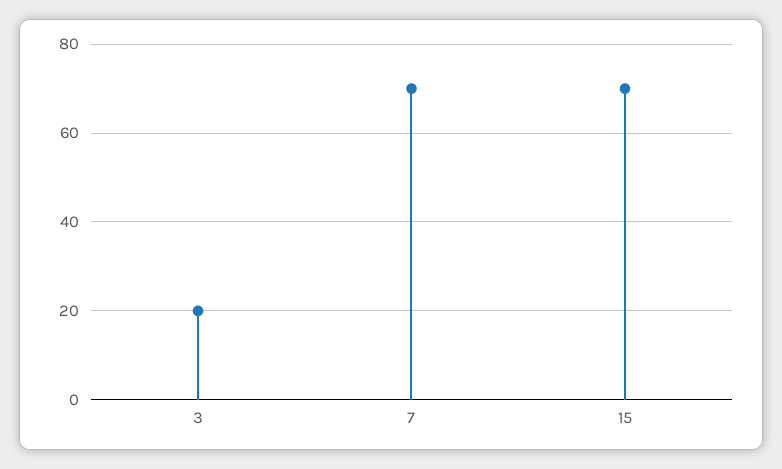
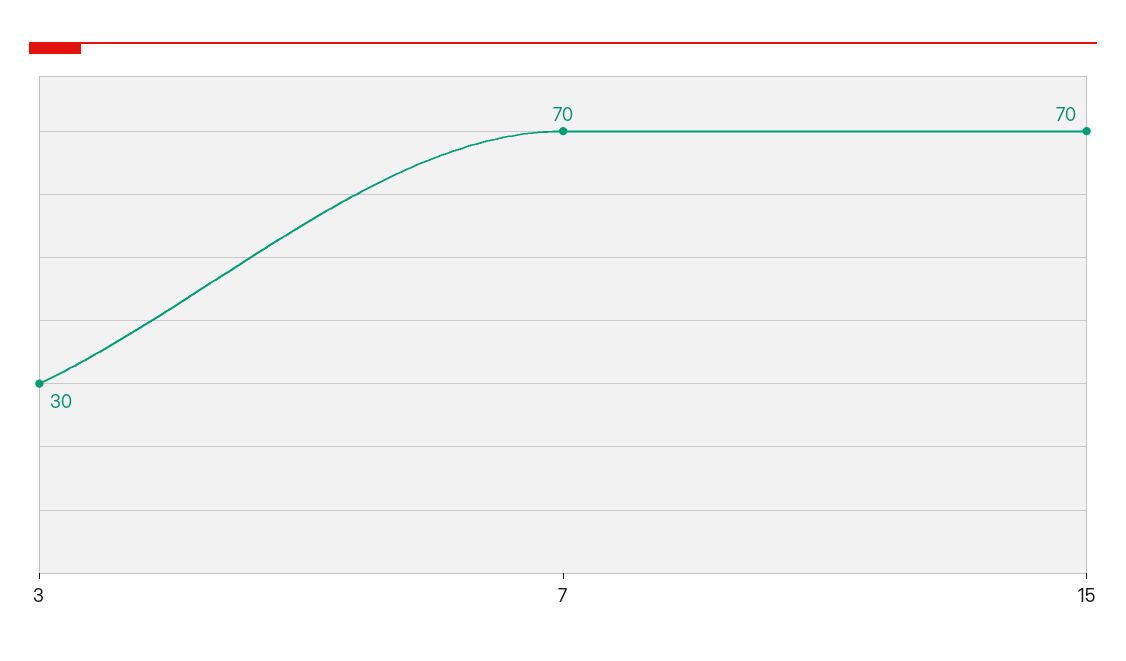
  {
-   "3": 20,
+   "3": 30,
    "7": 70,
    "15": 70
  }

